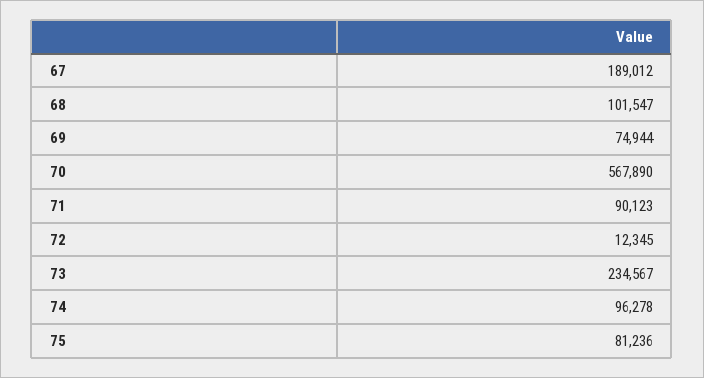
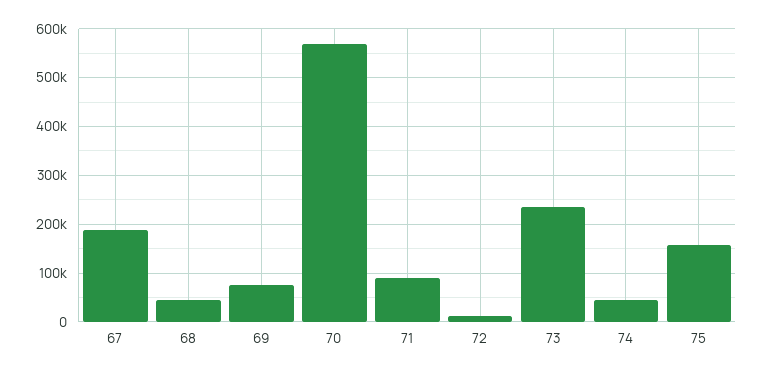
  {
    "67": 189012,
-   "68": 101547,
+   "68": 40000,
    "69": 74944,
    "70": 567890,
    "71": 90123,
    "72": 12345,
    "73": 234567,
-   "74": 96278,
+   "74": 40000,
-   "75": 81236
+   "75": 160000
  }

